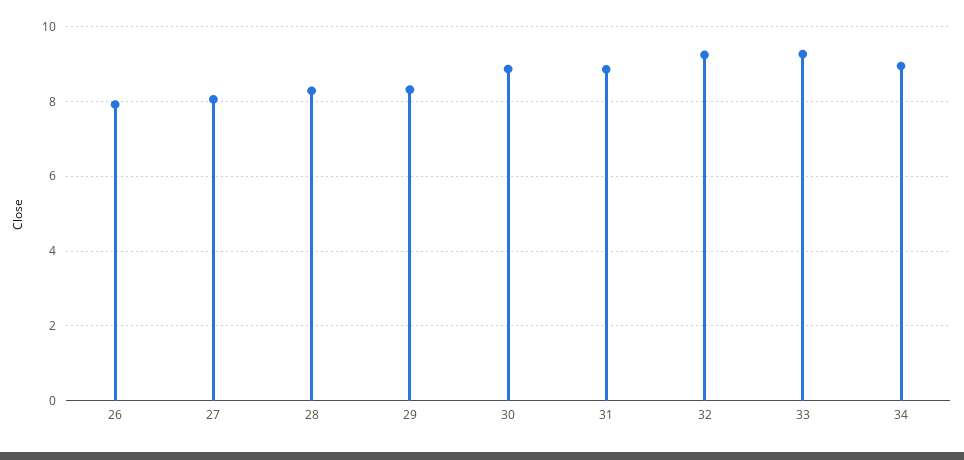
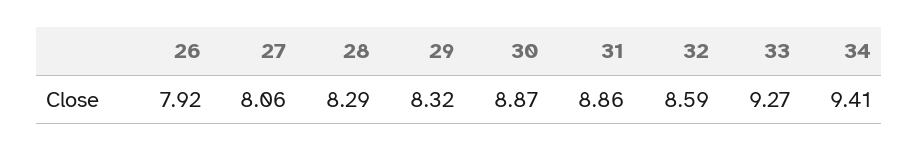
  {
    "26": 7.92,
    "27": 8.06,
    "28": 8.29,
    "29": 8.32,
    "30": 8.87,
    "31": 8.86,
-   "32": 9.2,
+   "32": 8.59,
    "33": 9.27,
-   "34": 9
+   "34": 9.41
  }

